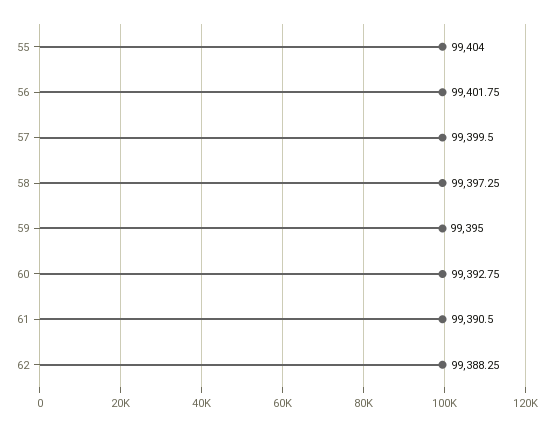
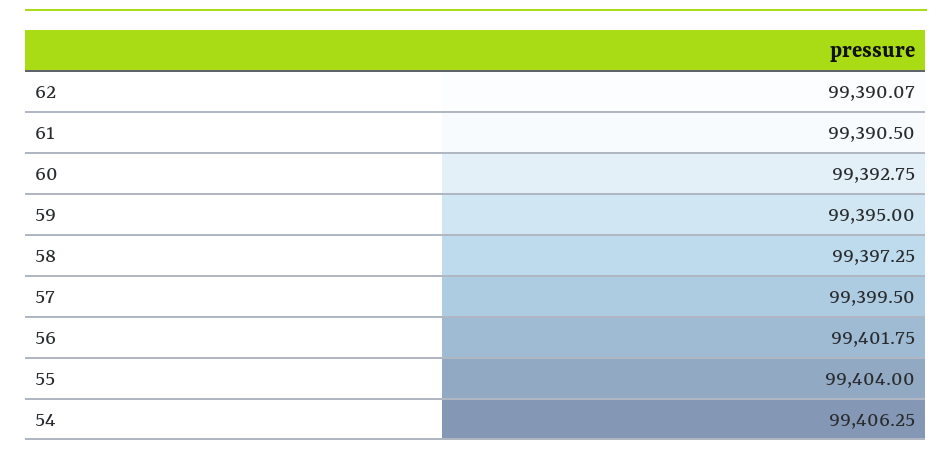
  {
    "55": 99404,
    "56": 99401.75,
    "57": 99399.5,
    "58": 99397.25,
    "59": 99395,
    "60": 99392.75,
    "61": 99390.5,
-   "62": 99388.25
+   "62": 99390.07,
+   "54": 99406.25
  }

